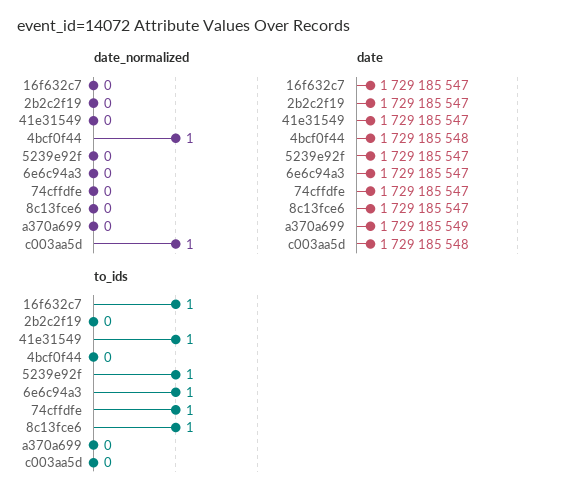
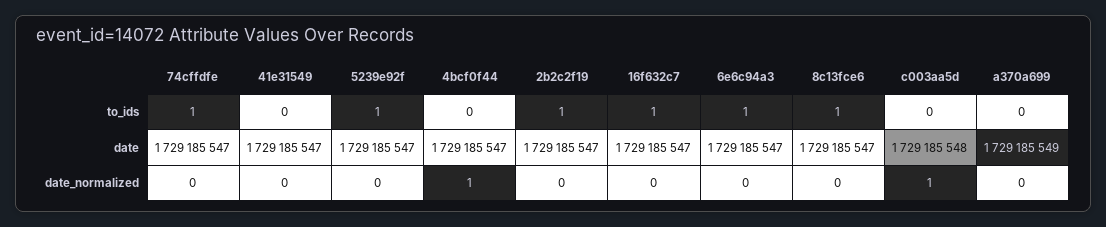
  {
    "date_normalized": {
      "16f632c7": 0,
      "2b2c2f19": 0,
      "41e31549": 0,
      "4bcf0f44": 1,
      "5239e92f": 0,
      "6e6c94a3": 0,
      "74cffdfe": 0,
      "8c13fce6": 0,
      "a370a699": 0,
      "c003aa5d": 1
    },
    "date": {
      "16f632c7": 1729185547,
      "2b2c2f19": 1729185547,
      "41e31549": 1729185547,
-     "4bcf0f44": 1729185548,
+     "4bcf0f44": 1729185547,
      "5239e92f": 1729185547,
      "6e6c94a3": 1729185547,
      "74cffdfe": 1729185547,
      "8c13fce6": 1729185547,
      "a370a699": 1729185549,
      "c003aa5d": 1729185548
    },
    "to_ids": {
      "16f632c7": 1,
-     "2b2c2f19": 0,
+     "2b2c2f19": 1,
-     "41e31549": 1,
+     "41e31549": 0,
      "4bcf0f44": 0,
      "5239e92f": 1,
      "6e6c94a3": 1,
      "74cffdfe": 1,
      "8c13fce6": 1,
      "a370a699": 0,
      "c003aa5d": 0
    }
  }

